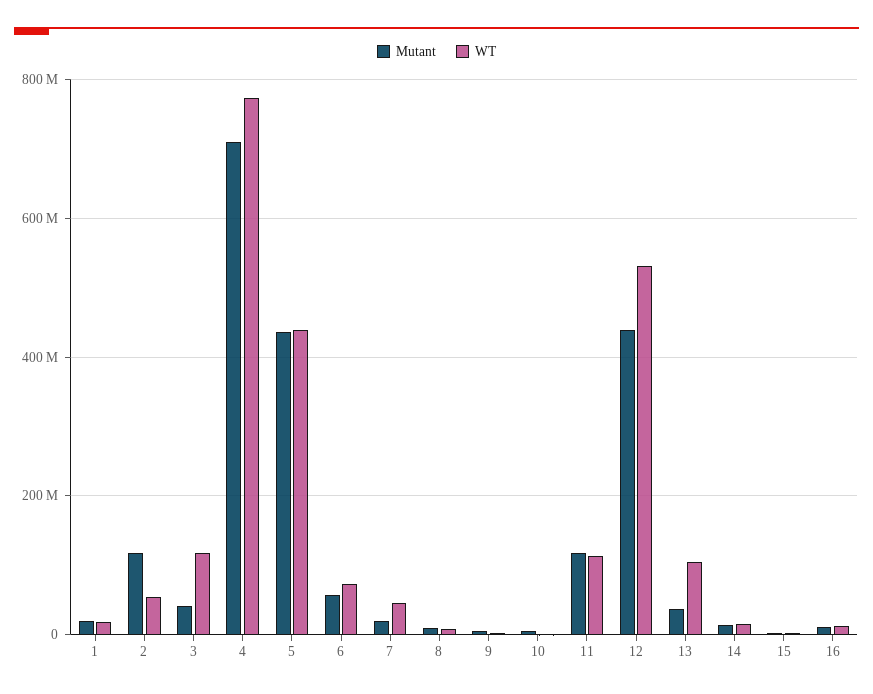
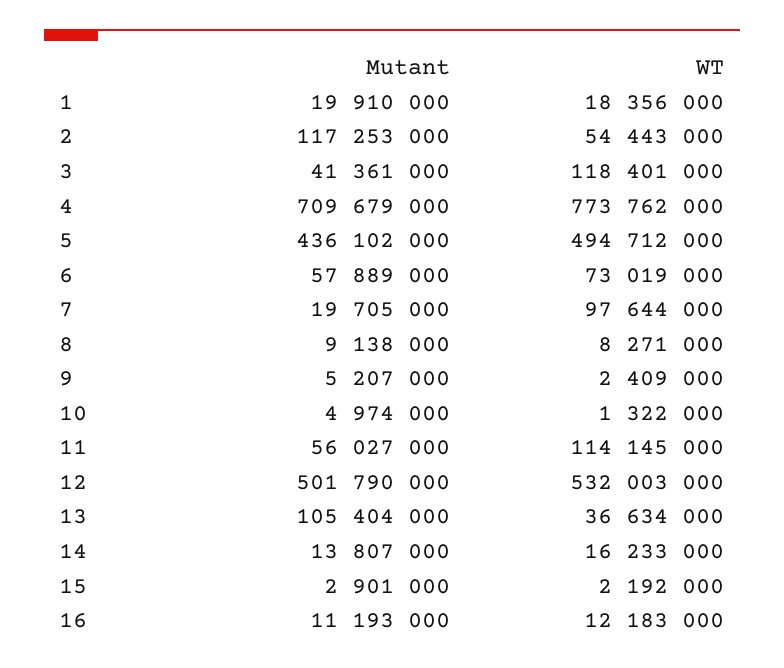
  {
    "Mutant": {
      "1": 19910000,
      "2": 117253000,
      "3": 41361000,
      "4": 709679000,
      "5": 436102000,
      "6": 57889000,
      "7": 19705000,
      "8": 9138000,
      "9": 5207000,
      "10": 4974000,
-     "11": 120000000,
+     "11": 56027000,
-     "12": 440000000,
+     "12": 501790000,
-     "13": 40000000,
+     "13": 105404000,
      "14": 13807000,
      "15": 2901000,
      "16": 11193000
    },
    "WT": {
      "1": 18356000,
      "2": 54443000,
      "3": 118401000,
      "4": 773762000,
-     "5": 440000000,
+     "5": 494712000,
      "6": 73019000,
-     "7": 40000000,
+     "7": 97644000,
      "8": 8271000,
      "9": 2409000,
      "10": 1322000,
      "11": 114145000,
      "12": 532003000,
-     "13": 100000000,
+     "13": 36634000,
      "14": 16233000,
      "15": 2192000,
      "16": 12183000
    }
  }

